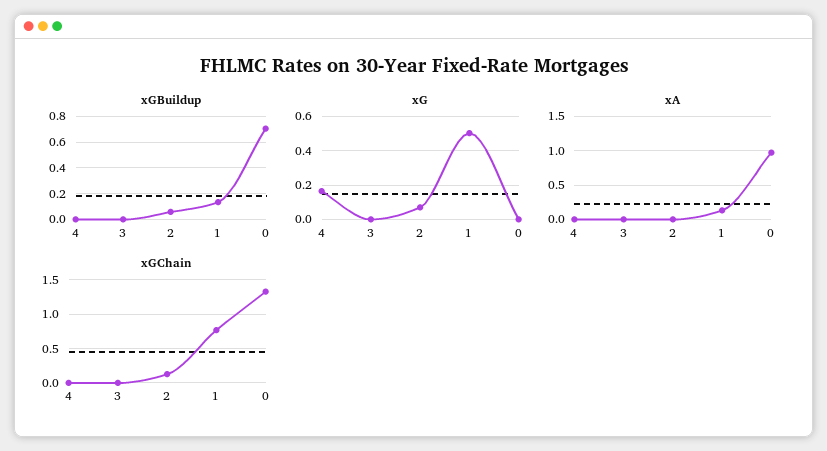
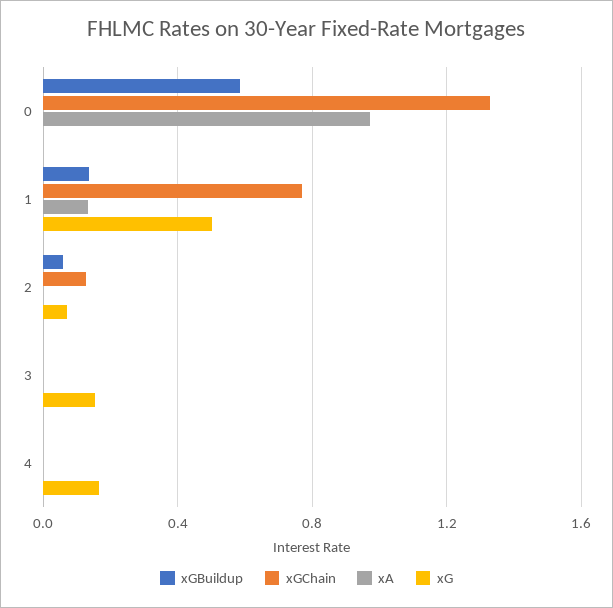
  {
    "xGBuildup": {
      "4": 0,
      "3": 0,
      "2": 0.05,
      "1": 0.15,
-     "0": 0.7
+     "0": 0.6
    },
    "xG": {
      "4": 0.15,
-     "3": 0,
+     "3": 0.15,
      "2": 0.05,
      "1": 0.5,
      "0": 0
    },
    "xA": {
      "4": 0,
      "3": 0,
      "2": 0,
      "1": 0.15,
      "0": 0.95
    },
    "xGChain": {
      "4": 0,
      "3": 0,
      "2": 0.15,
      "1": 0.75,
      "0": 1.35
    }
  }

